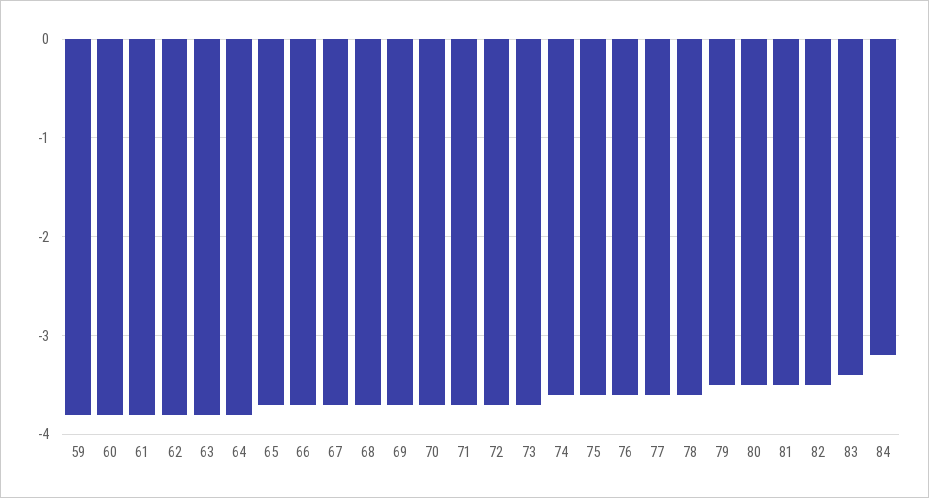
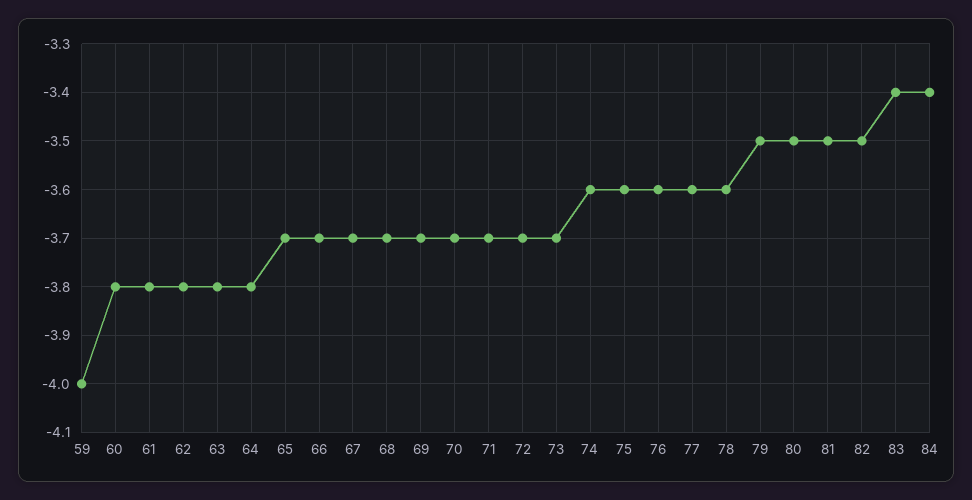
  {
-   "59": -3.8,
+   "59": -4,
    "60": -3.8,
    "61": -3.8,
    "62": -3.8,
    "63": -3.8,
    "64": -3.8,
    "65": -3.7,
    "66": -3.7,
    "67": -3.7,
    "68": -3.7,
    "69": -3.7,
    "70": -3.7,
    "71": -3.7,
    "72": -3.7,
    "73": -3.7,
    "74": -3.6,
    "75": -3.6,
    "76": -3.6,
    "77": -3.6,
    "78": -3.6,
    "79": -3.5,
    "80": -3.5,
    "81": -3.5,
    "82": -3.5,
    "83": -3.4,
-   "84": -3.2
+   "84": -3.4
  }

